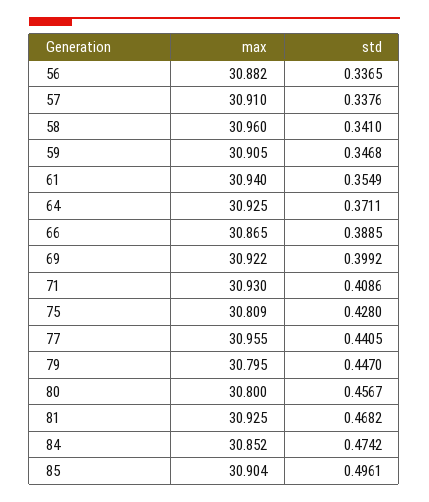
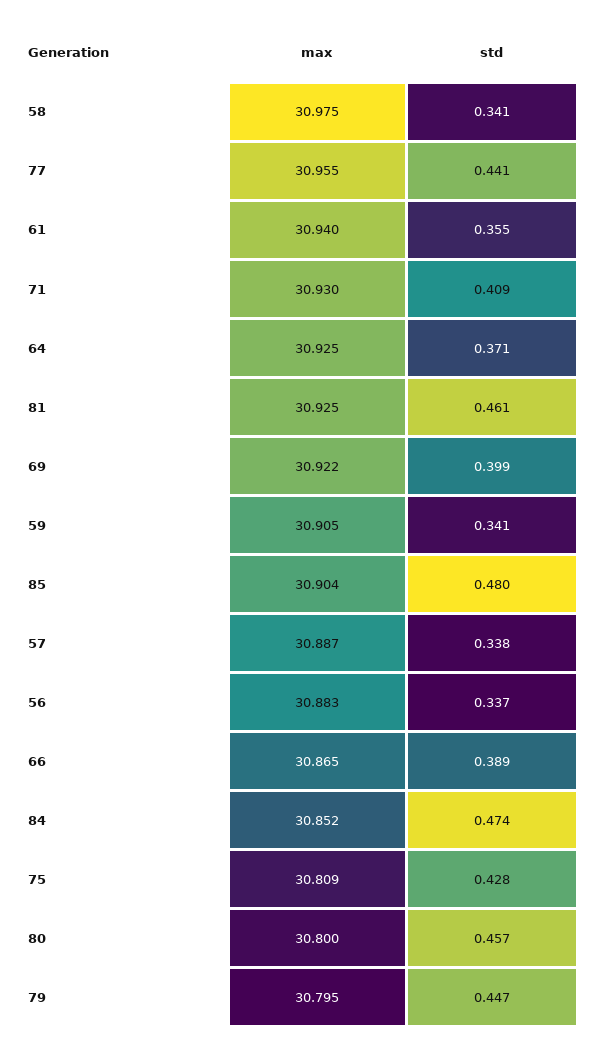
  {
    "max": {
-     "56": 30.882,
+     "56": 30.883,
-     "57": 30.91,
+     "57": 30.887,
-     "58": 30.96,
+     "58": 30.975,
      "59": 30.905,
      "61": 30.94,
      "64": 30.925,
      "66": 30.865,
      "69": 30.922,
      "71": 30.93,
      "75": 30.809,
      "77": 30.955,
      "79": 30.795,
      "80": 30.8,
      "81": 30.925,
      "84": 30.852,
      "85": 30.904
    },
    "std": {
      "56": 0.3365,
      "57": 0.3376,
      "58": 0.341,
-     "59": 0.3468,
+     "59": 0.341,
      "61": 0.3549,
      "64": 0.3711,
      "66": 0.3885,
      "69": 0.3992,
      "71": 0.4086,
      "75": 0.428,
      "77": 0.4405,
      "79": 0.447,
      "80": 0.4567,
-     "81": 0.4682,
+     "81": 0.461,
      "84": 0.4742,
-     "85": 0.4961
+     "85": 0.48
    }
  }

